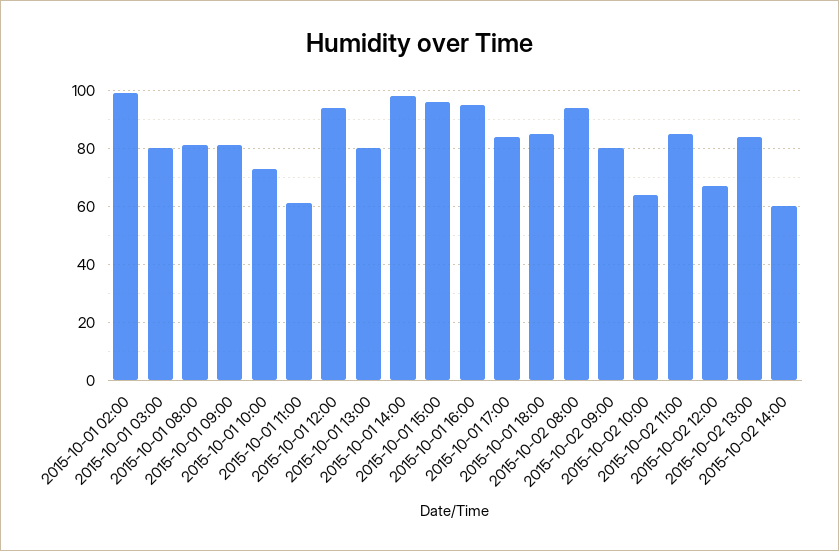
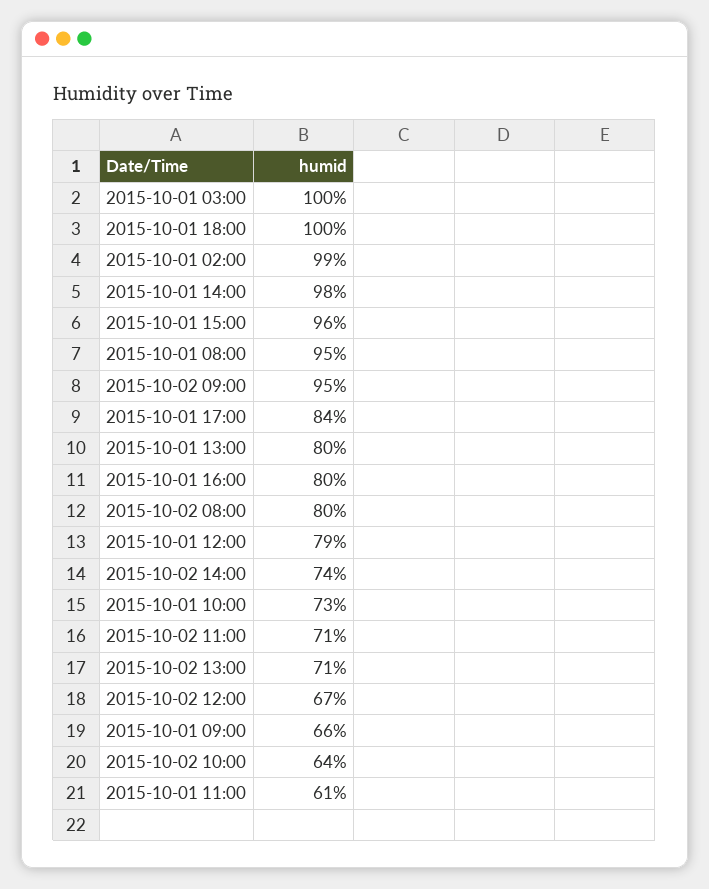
  {
    "2015-10-01 02:00": 99,
-   "2015-10-01 03:00": 80,
+   "2015-10-01 03:00": 100,
-   "2015-10-01 08:00": 80,
+   "2015-10-01 08:00": 95,
-   "2015-10-01 09:00": 80,
+   "2015-10-01 09:00": 66,
    "2015-10-01 10:00": 73,
    "2015-10-01 11:00": 61,
-   "2015-10-01 12:00": 95,
+   "2015-10-01 12:00": 79,
    "2015-10-01 13:00": 80,
    "2015-10-01 14:00": 98,
    "2015-10-01 15:00": 96,
-   "2015-10-01 16:00": 95,
+   "2015-10-01 16:00": 80,
    "2015-10-01 17:00": 84,
-   "2015-10-01 18:00": 85,
+   "2015-10-01 18:00": 100,
-   "2015-10-02 08:00": 95,
+   "2015-10-02 08:00": 80,
-   "2015-10-02 09:00": 80,
+   "2015-10-02 09:00": 95,
    "2015-10-02 10:00": 64,
-   "2015-10-02 11:00": 85,
+   "2015-10-02 11:00": 71,
    "2015-10-02 12:00": 67,
-   "2015-10-02 13:00": 85,
+   "2015-10-02 13:00": 71,
-   "2015-10-02 14:00": 60
+   "2015-10-02 14:00": 74
  }

